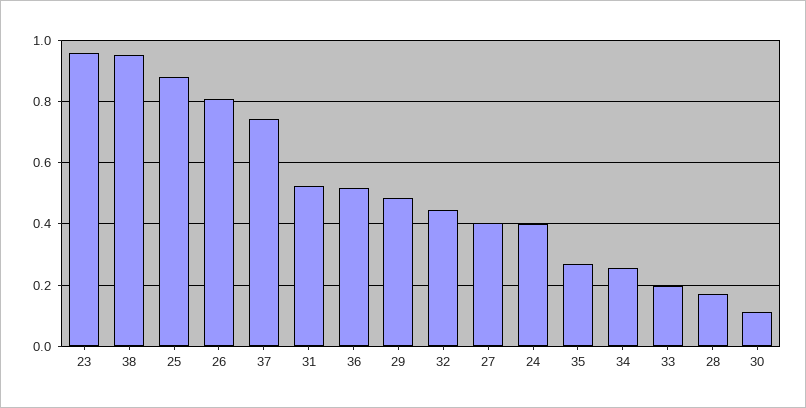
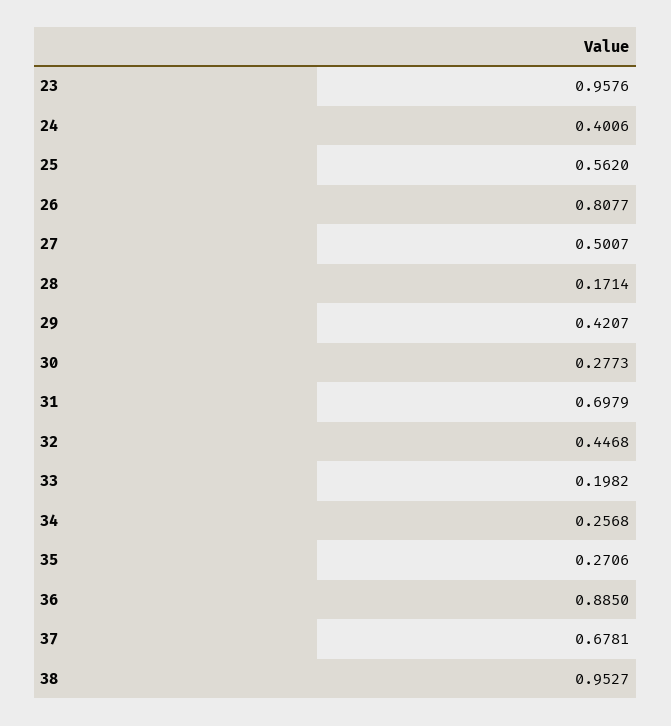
  {
    "23": 0.9576,
    "38": 0.9527,
-   "25": 0.88,
+   "25": 0.562,
    "26": 0.8077,
-   "37": 0.74,
+   "37": 0.6781,
-   "31": 0.52,
+   "31": 0.6979,
-   "36": 0.52,
+   "36": 0.885,
-   "29": 0.48,
+   "29": 0.4207,
    "32": 0.4468,
-   "27": 0.4,
+   "27": 0.5007,
    "24": 0.4006,
    "35": 0.2706,
    "34": 0.2568,
    "33": 0.1982,
    "28": 0.1714,
-   "30": 0.12
+   "30": 0.2773
  }

